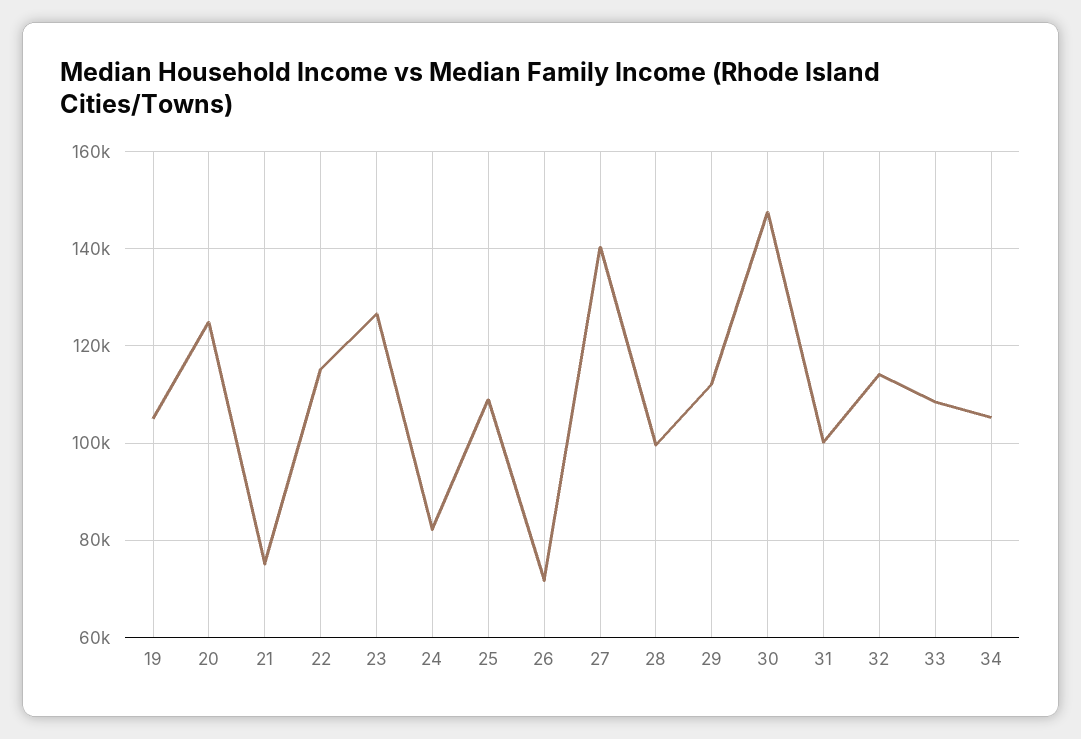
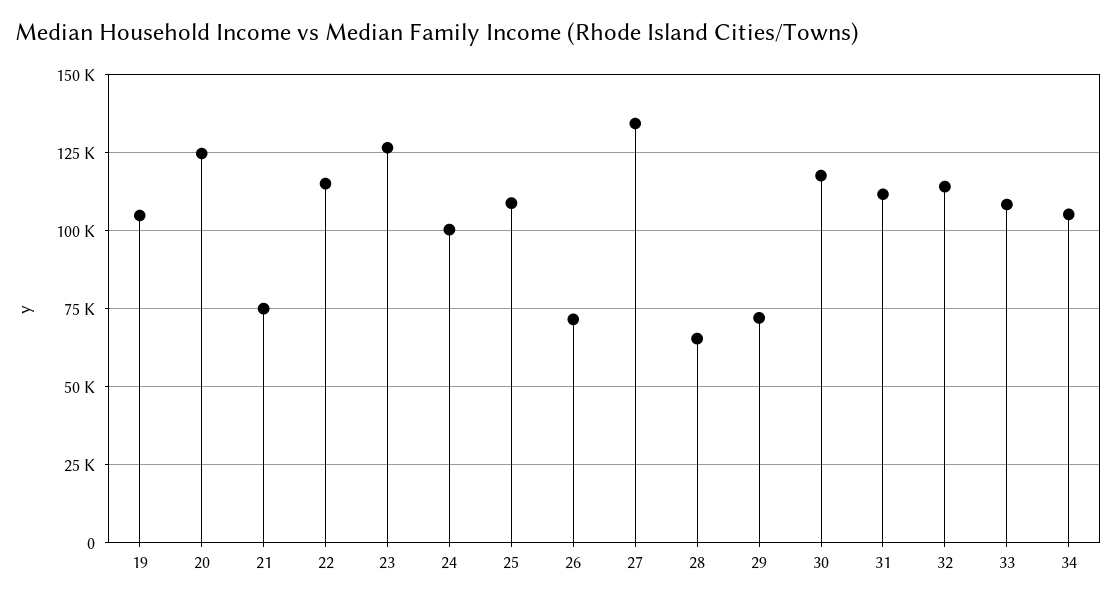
  {
    "19": 104000,
    "20": 124000,
    "21": 76000,
    "22": 116000,
    "23": 126000,
-   "24": 82000,
+   "24": 100000,
    "25": 108000,
    "26": 72000,
-   "27": 140000,
+   "27": 135000,
-   "28": 100000,
+   "28": 65000,
-   "29": 112000,
+   "29": 72500,
-   "30": 148000,
+   "30": 117500,
-   "31": 100000,
+   "31": 112500,
    "32": 114000,
    "33": 108000,
    "34": 106000
  }

